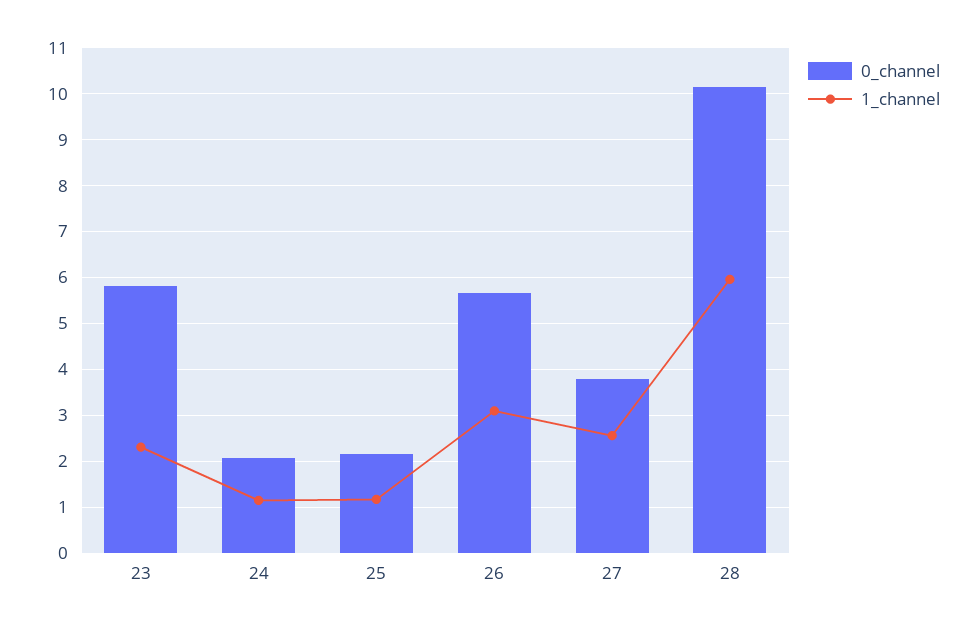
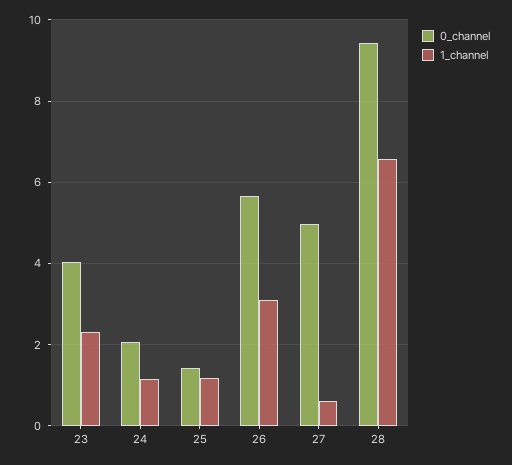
  {
    "0_channel": {
-     "23": 5.8,
+     "23": 4,
      "24": 2,
-     "25": 2.2,
+     "25": 1.4,
      "26": 5.6,
-     "27": 3.8,
+     "27": 5,
-     "28": 10.2
+     "28": 9.4
    },
    "1_channel": {
      "23": 2.4,
      "24": 1.2,
      "25": 1.2,
      "26": 3.2,
-     "27": 2.6,
+     "27": 0.6,
-     "28": 6
+     "28": 6.6
    }
  }

